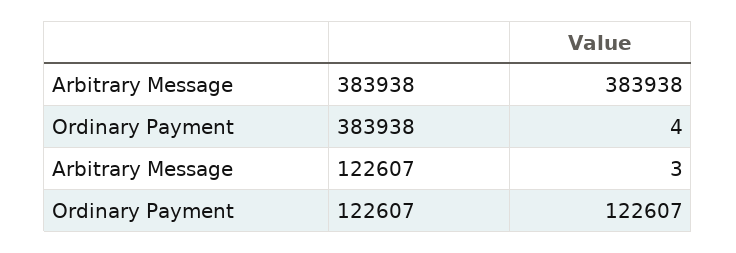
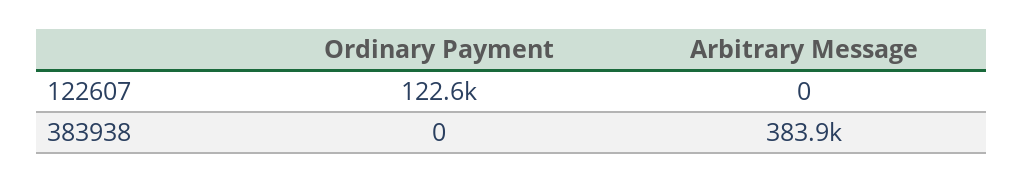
  {
    "Arbitrary Message": {
      "383938": 383938,
-     "122607": 3
+     "122607": 0
    },
    "Ordinary Payment": {
-     "383938": 4,
+     "383938": 0,
      "122607": 122607
    }
  }

